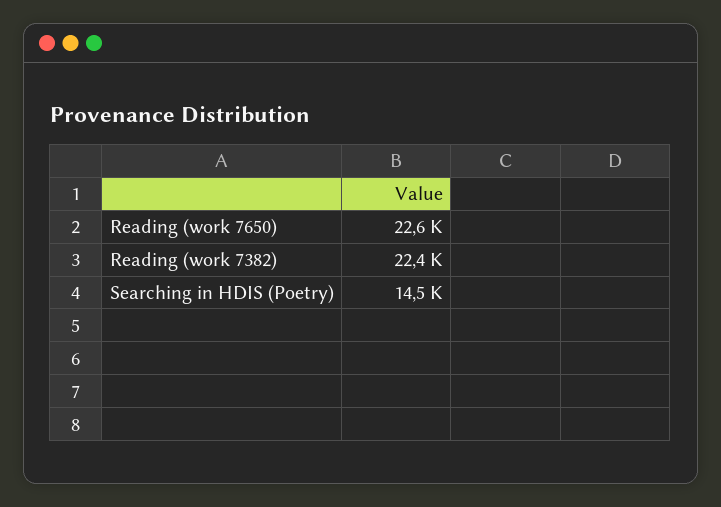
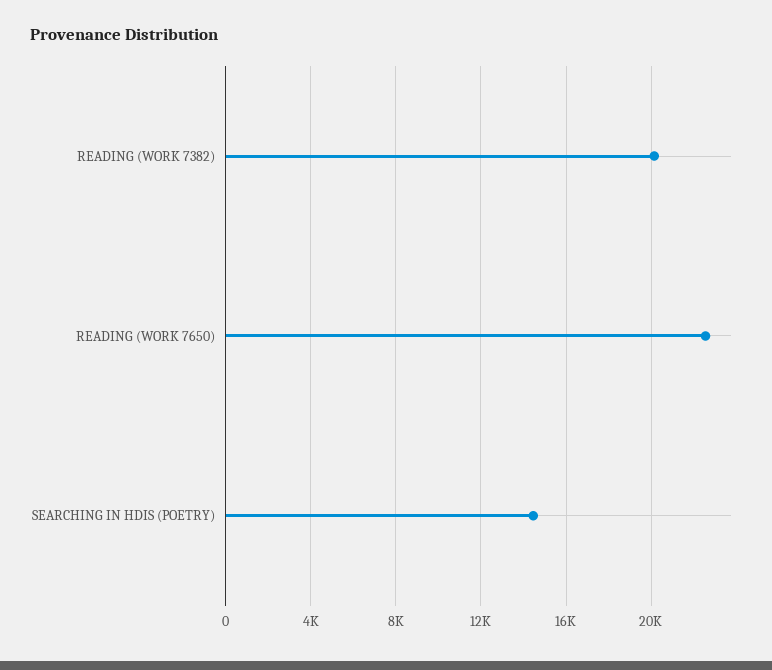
  {
    "Reading (work 7650)": 22600,
-   "Reading (work 7382)": 22400,
+   "Reading (work 7382)": 20000,
    "Searching in HDIS (Poetry)": 14500
  }

